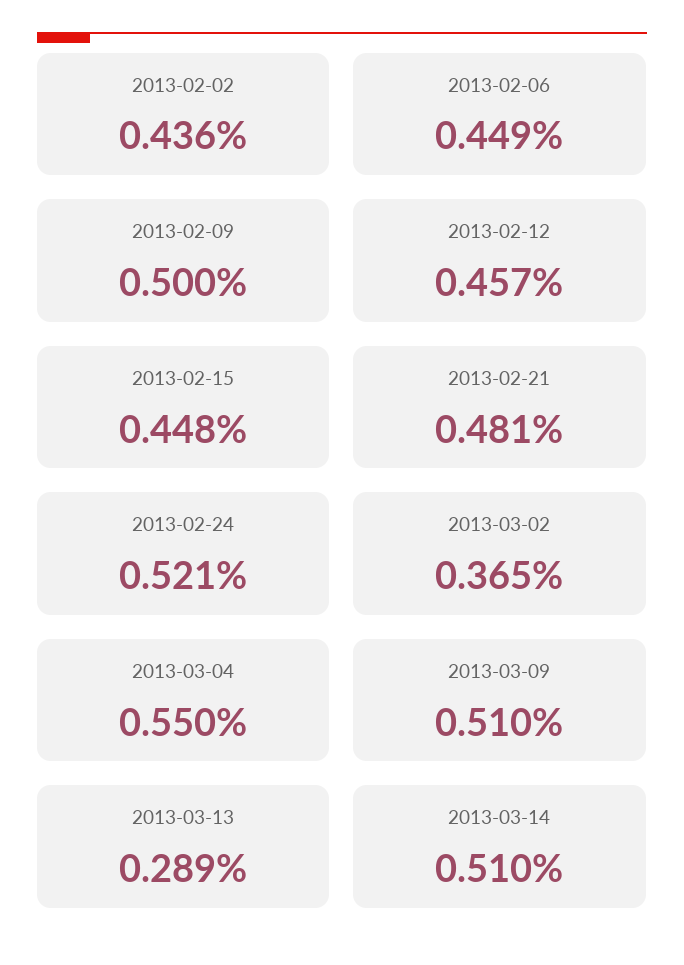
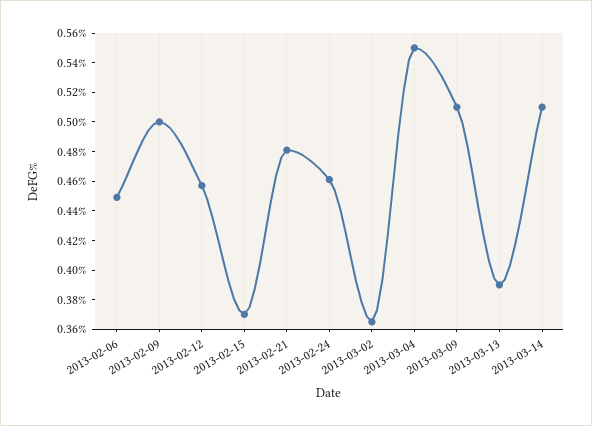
  {
-   "2013-02-02": 0.436,
    "2013-02-06": 0.449,
    "2013-02-09": 0.5,
    "2013-02-12": 0.457,
-   "2013-02-15": 0.448,
+   "2013-02-15": 0.37,
    "2013-02-21": 0.481,
-   "2013-02-24": 0.521,
+   "2013-02-24": 0.46,
    "2013-03-02": 0.365,
    "2013-03-04": 0.55,
    "2013-03-09": 0.51,
-   "2013-03-13": 0.289,
+   "2013-03-13": 0.39,
    "2013-03-14": 0.51
  }

